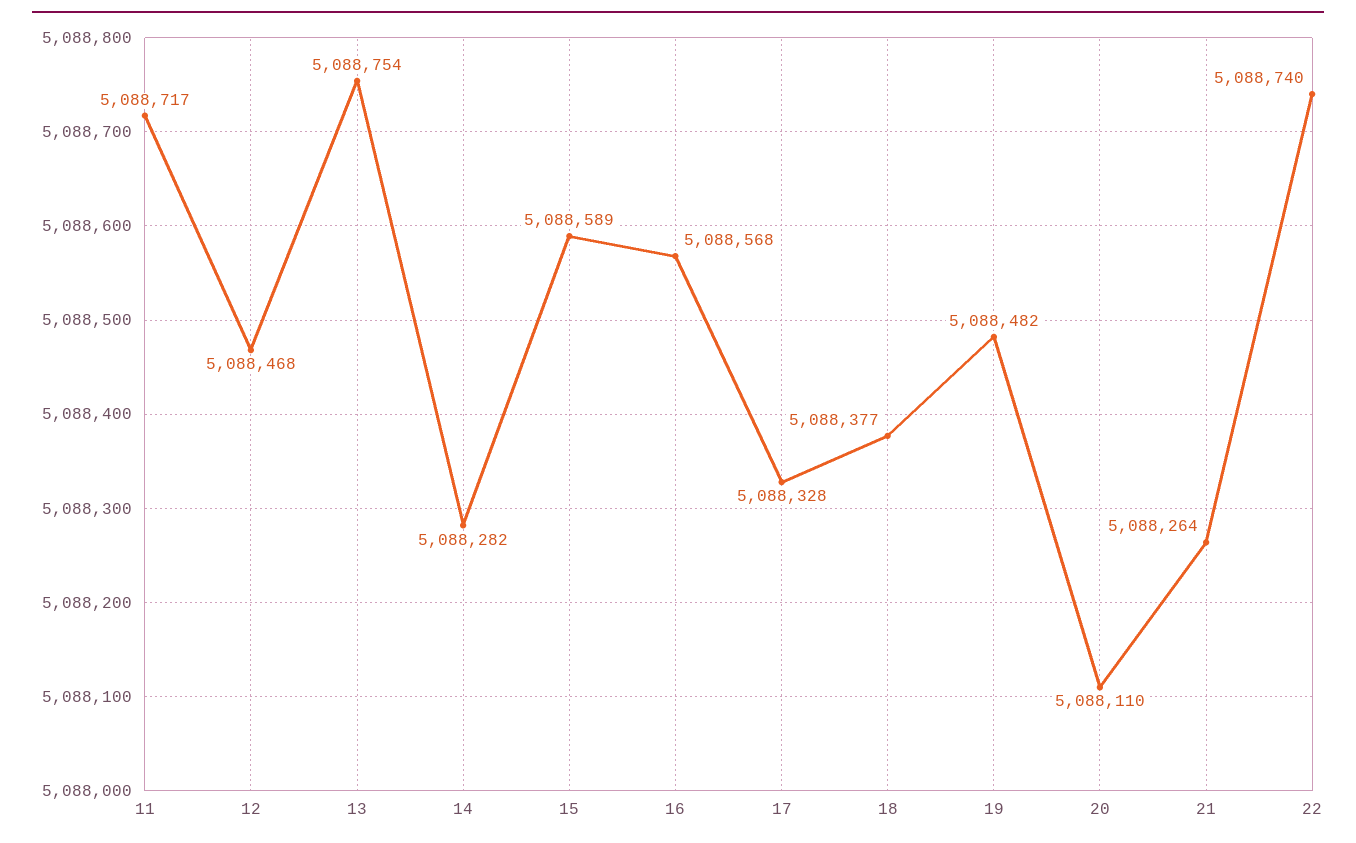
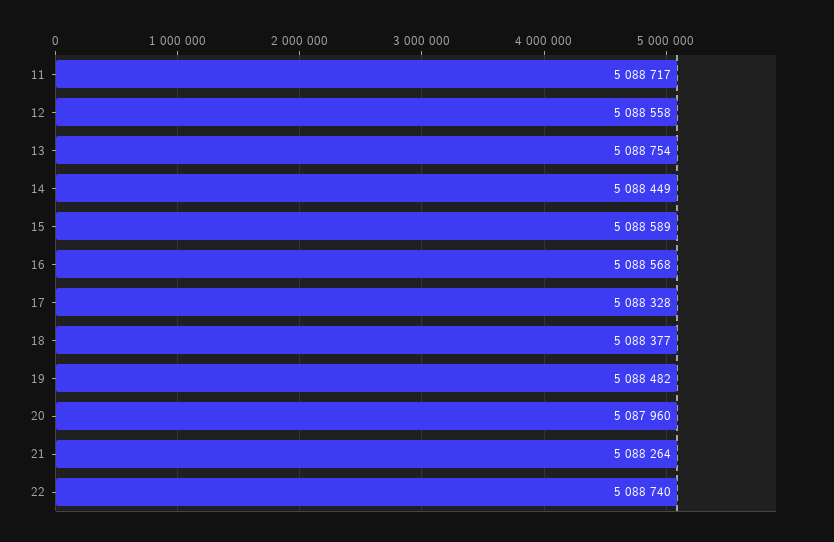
  {
    "11": 5088717,
-   "12": 5088468,
+   "12": 5088558,
    "13": 5088754,
-   "14": 5088282,
+   "14": 5088449,
    "15": 5088589,
    "16": 5088568,
    "17": 5088328,
    "18": 5088377,
    "19": 5088482,
-   "20": 5088110,
+   "20": 5087960,
    "21": 5088264,
    "22": 5088740
  }

